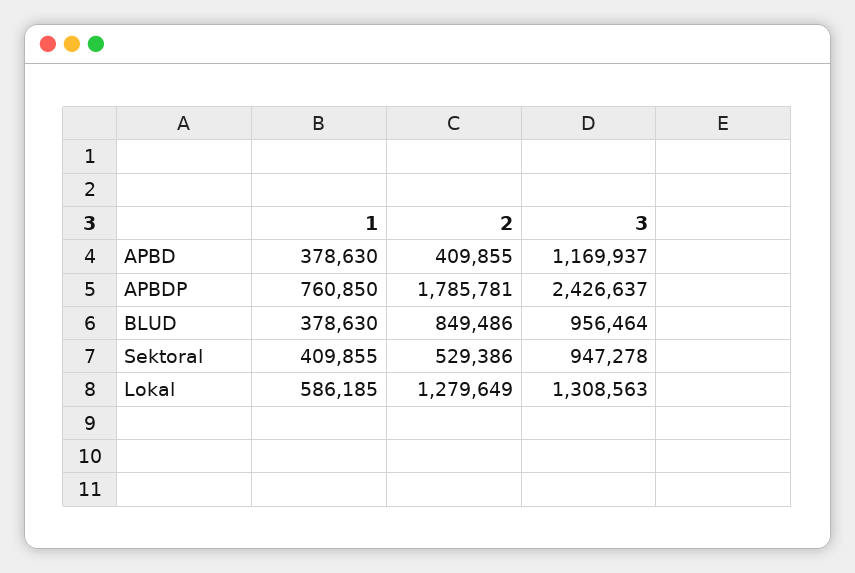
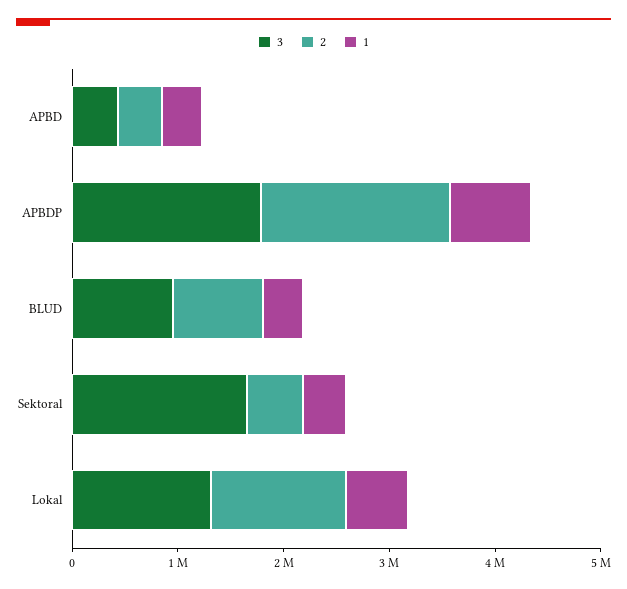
  {
    "1": {
      "APBD": 378630,
      "APBDP": 760850,
      "BLUD": 378630,
      "Sektoral": 409855,
      "Lokal": 586185
    },
    "2": {
      "APBD": 409855,
      "APBDP": 1785781,
      "BLUD": 849486,
      "Sektoral": 529386,
      "Lokal": 1279649
    },
    "3": {
-     "APBD": 1169937,
+     "APBD": 400000,
-     "APBDP": 2426637,
+     "APBDP": 1800000,
      "BLUD": 956464,
-     "Sektoral": 947278,
+     "Sektoral": 1600000,
      "Lokal": 1308563
    }
  }

